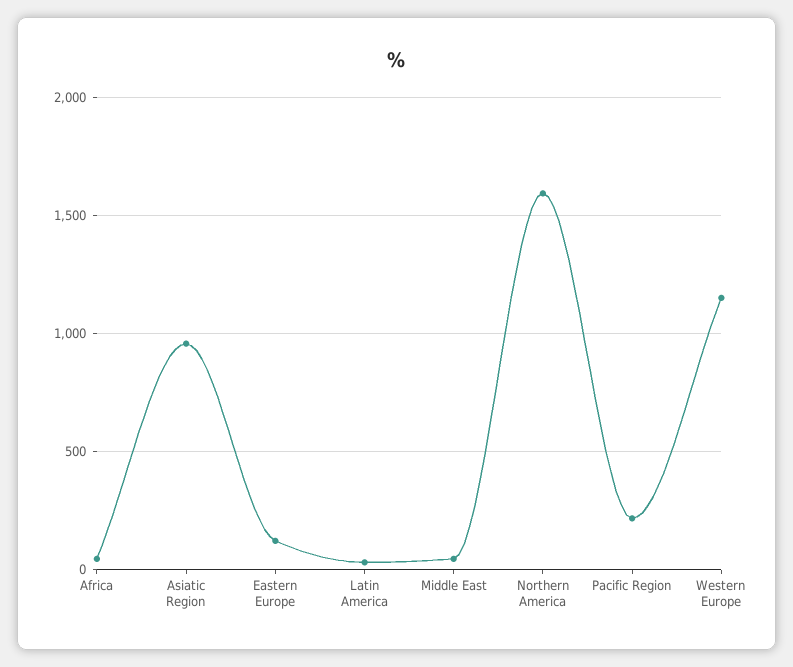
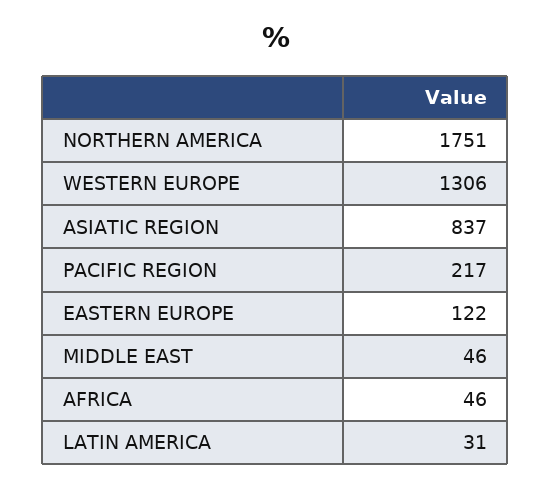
  {
    "Africa": 46,
-   "Asiatic Region": 950,
+   "Asiatic Region": 837,
    "Eastern Europe": 122,
    "Latin America": 31,
    "Middle East": 46,
-   "Northern America": 1600,
+   "Northern America": 1751,
    "Pacific Region": 217,
-   "Western Europe": 1150
+   "Western Europe": 1306
  }

